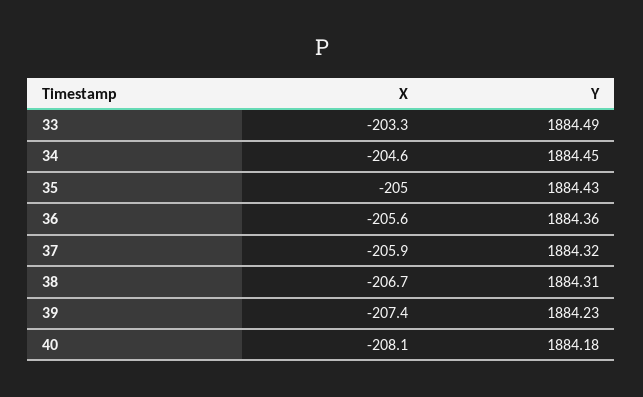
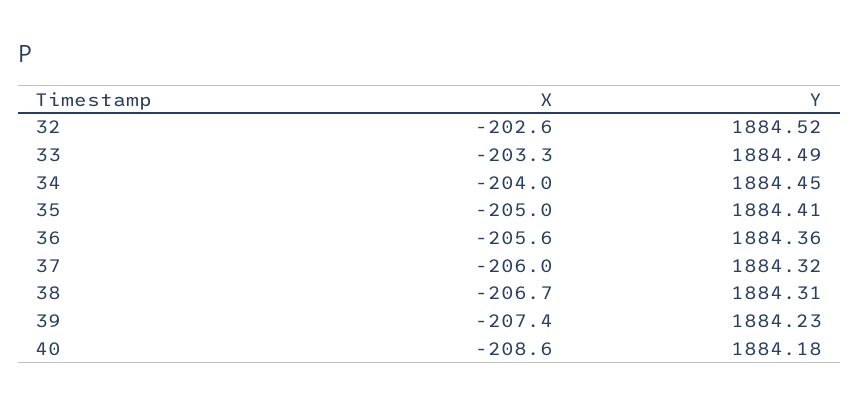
  {
    "X": {
      "33": -203.3,
-     "34": -204.6,
+     "34": -204,
      "35": -205,
      "36": -205.6,
-     "37": -205.9,
+     "37": -206,
      "38": -206.7,
      "39": -207.4,
-     "40": -208.1
+     "40": -208.6,
+     "32": -202.6
    },
    "Y": {
      "33": 1884.49,
      "34": 1884.45,
-     "35": 1884.43,
+     "35": 1884.41,
      "36": 1884.36,
      "37": 1884.32,
      "38": 1884.31,
      "39": 1884.23,
-     "40": 1884.18
+     "40": 1884.18,
+     "32": 1884.52
    }
  }

